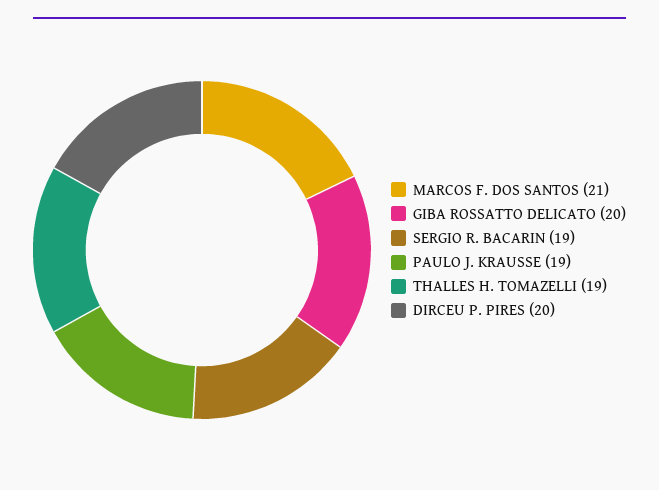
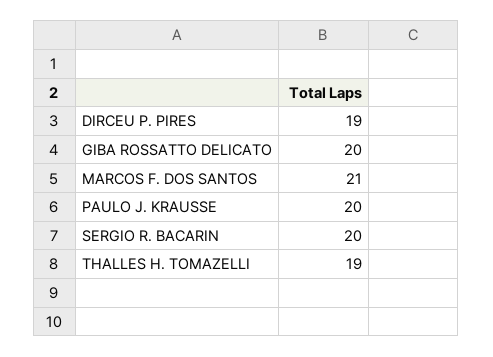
  {
    "MARCOS F. DOS SANTOS": 21,
    "GIBA ROSSATTO DELICATO": 20,
-   "SERGIO R. BACARIN": 19,
+   "SERGIO R. BACARIN": 20,
-   "PAULO J. KRAUSSE": 19,
+   "PAULO J. KRAUSSE": 20,
    "THALLES H. TOMAZELLI": 19,
-   "DIRCEU P. PIRES": 20
+   "DIRCEU P. PIRES": 19
  }

